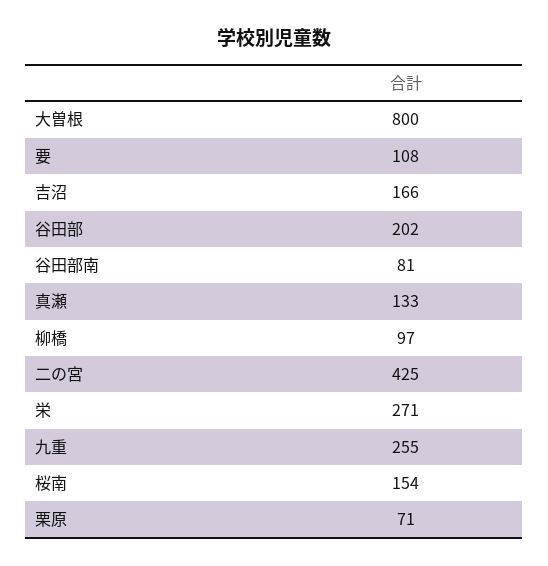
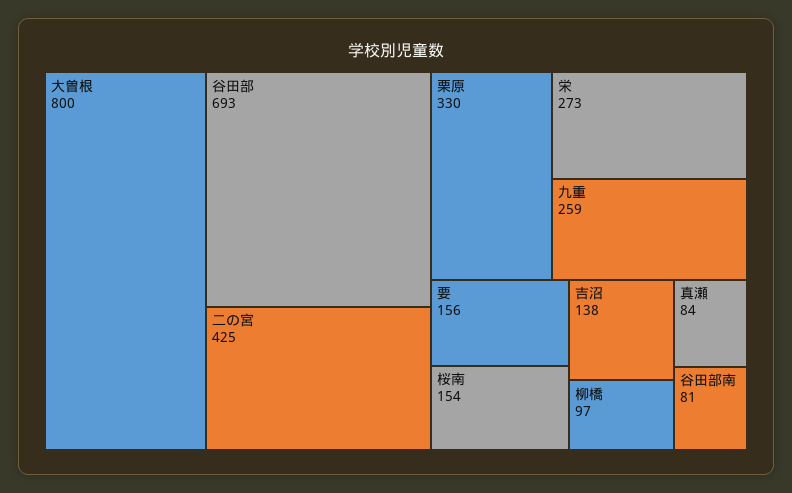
  {
    "大曽根": 800,
-   "要": 108,
+   "要": 156,
-   "吉沼": 166,
+   "吉沼": 138,
-   "谷田部": 202,
+   "谷田部": 693,
    "谷田部南": 81,
-   "真瀬": 133,
+   "真瀬": 84,
    "柳橋": 97,
    "二の宮": 425,
-   "栄": 271,
+   "栄": 273,
-   "九重": 255,
+   "九重": 259,
    "桜南": 154,
-   "栗原": 71
+   "栗原": 330
  }

